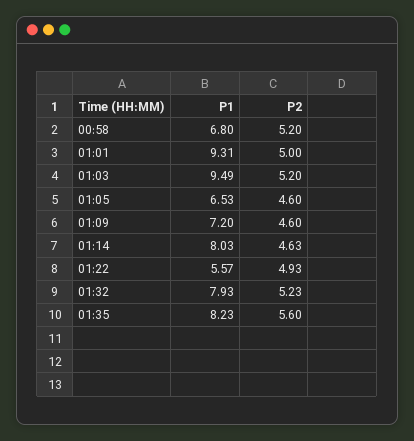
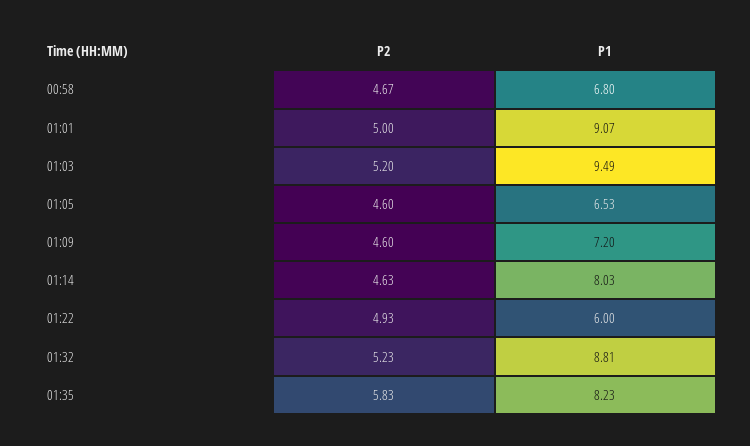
  {
    "P1": {
      "00:58": 6.8,
-     "01:01": 9.31,
+     "01:01": 9.07,
      "01:03": 9.49,
      "01:05": 6.53,
      "01:09": 7.2,
      "01:14": 8.03,
-     "01:22": 5.57,
+     "01:22": 6,
-     "01:32": 7.93,
+     "01:32": 8.81,
      "01:35": 8.23
    },
    "P2": {
-     "00:58": 5.2,
+     "00:58": 4.67,
      "01:01": 5,
      "01:03": 5.2,
      "01:05": 4.6,
      "01:09": 4.6,
      "01:14": 4.63,
      "01:22": 4.93,
      "01:32": 5.23,
-     "01:35": 5.6
+     "01:35": 5.83
    }
  }

